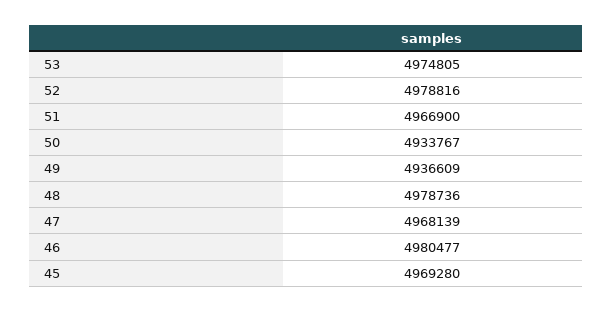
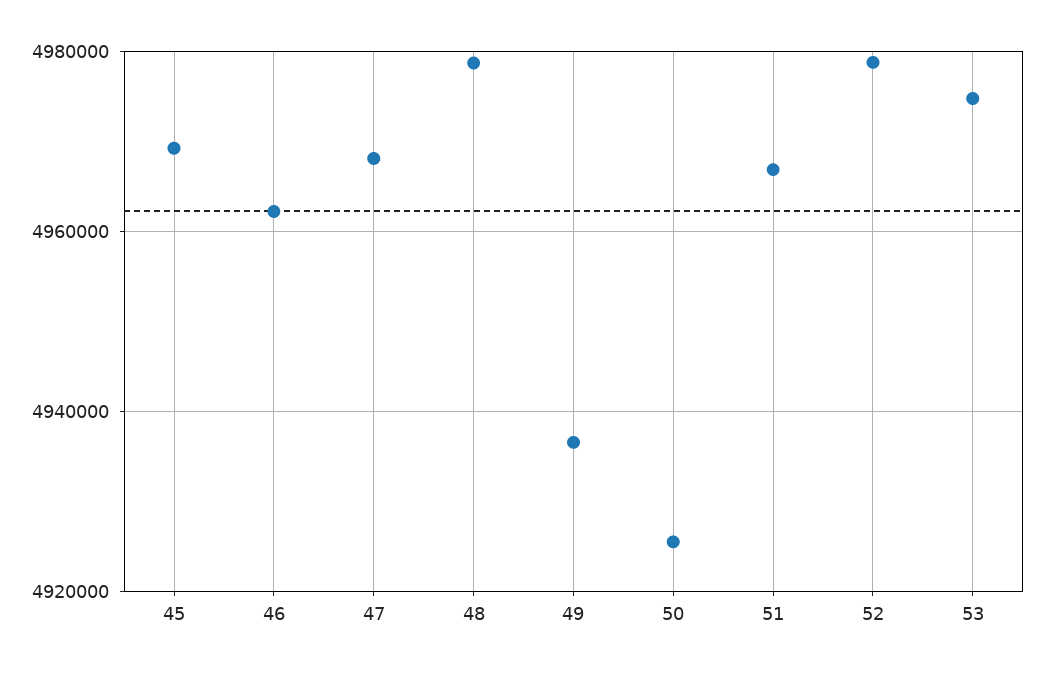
  {
    "53": 4974805,
    "52": 4978816,
    "51": 4966900,
-   "50": 4933767,
+   "50": 4926000,
    "49": 4936609,
    "48": 4978736,
    "47": 4968139,
-   "46": 4980477,
+   "46": 4962000,
    "45": 4969280
  }

